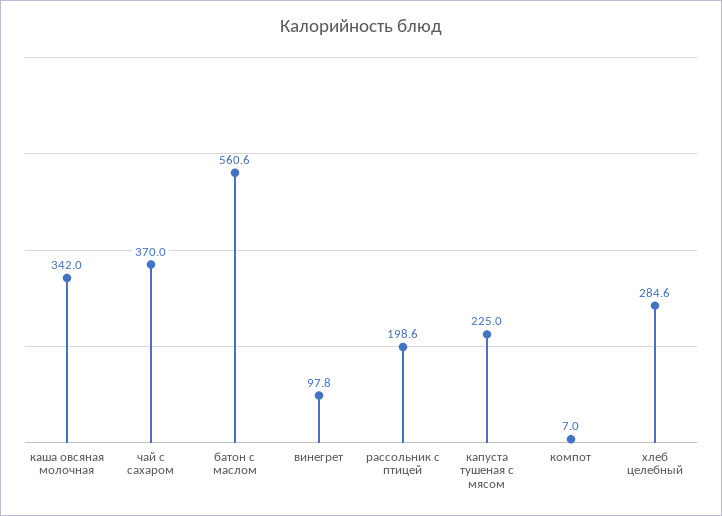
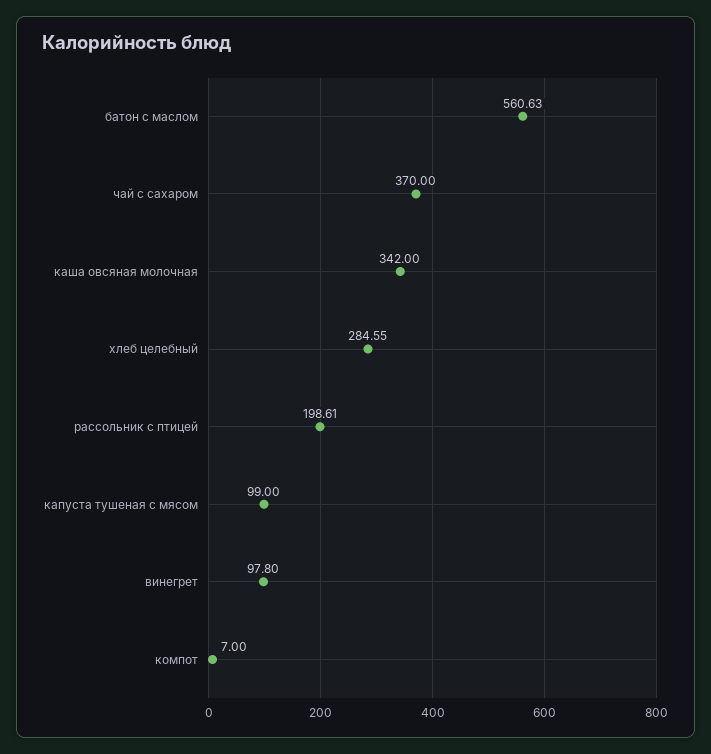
  {
    "каша овсяная молочная": 342,
    "чай с сахаром": 370,
    "батон с маслом": 560.63,
    "винегрет": 97.8,
    "рассольник с птицей": 198.61,
-   "капуста тушеная с мясом": 225,
+   "капуста тушеная с мясом": 99,
    "компот": 7,
    "хлеб целебный": 284.55
  }

